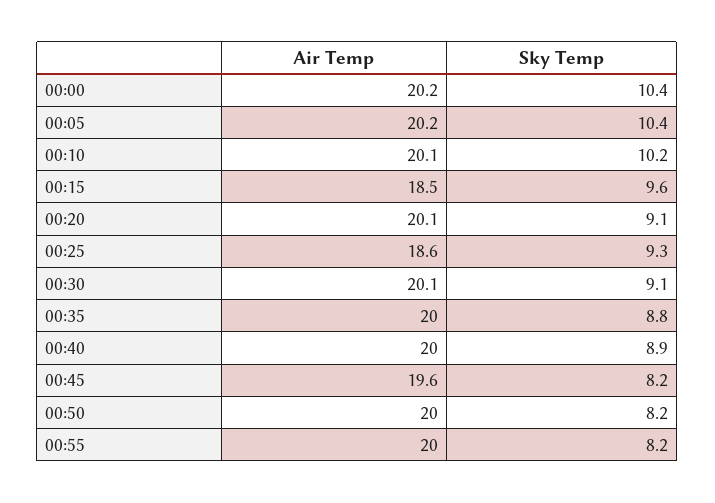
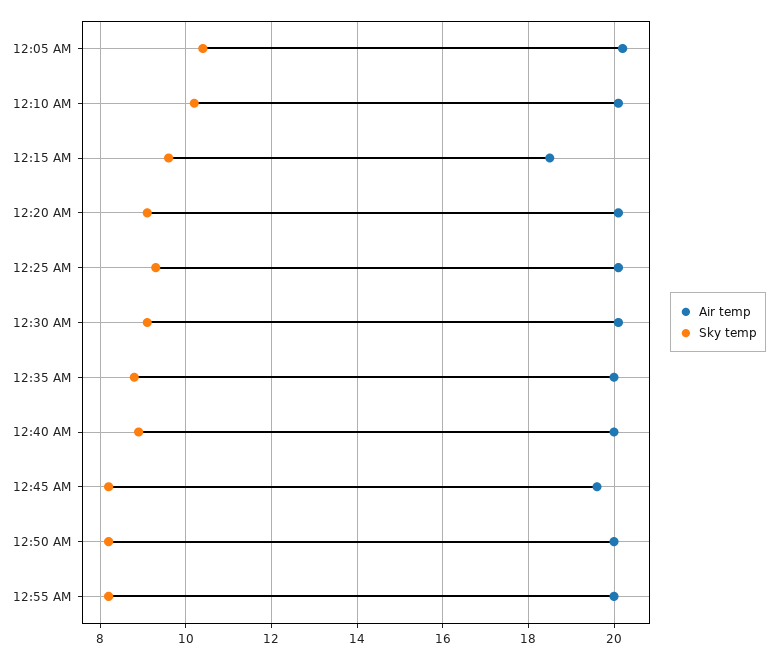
  {
    "Air Temp": {
-     "00:00": 20.2,
      "00:05": 20.2,
      "00:10": 20.1,
      "00:15": 18.5,
      "00:20": 20.1,
-     "00:25": 18.6,
+     "00:25": 20,
      "00:30": 20.1,
      "00:35": 20,
      "00:40": 20,
      "00:45": 19.6,
      "00:50": 20,
      "00:55": 20
    },
    "Sky Temp": {
-     "00:00": 10.4,
      "00:05": 10.4,
      "00:10": 10.2,
      "00:15": 9.6,
      "00:20": 9.1,
      "00:25": 9.3,
      "00:30": 9.1,
      "00:35": 8.8,
      "00:40": 8.9,
      "00:45": 8.2,
      "00:50": 8.2,
      "00:55": 8.2
    }
  }

